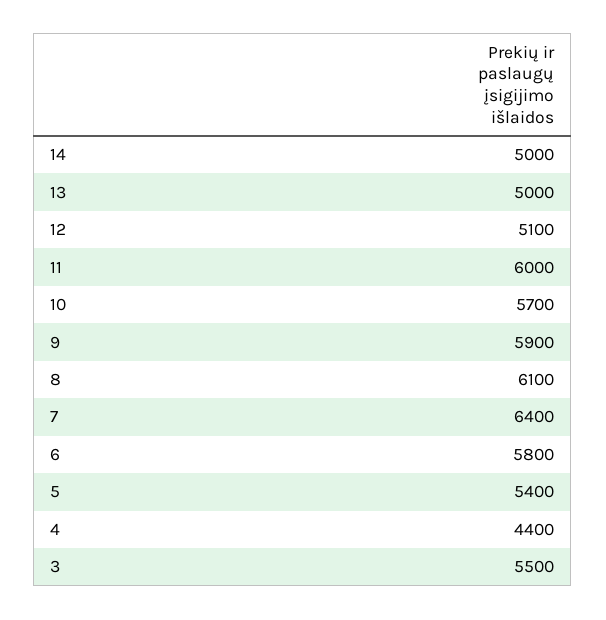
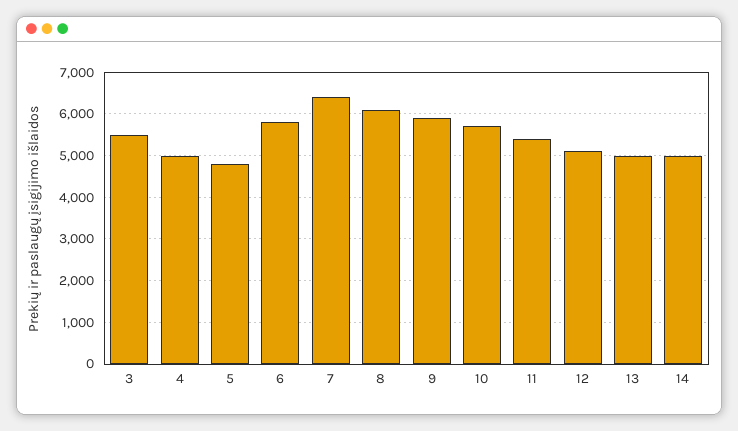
  {
    "14": 5000,
    "13": 5000,
    "12": 5100,
-   "11": 6000,
+   "11": 5400,
    "10": 5700,
    "9": 5900,
    "8": 6100,
    "7": 6400,
    "6": 5800,
-   "5": 5400,
+   "5": 4800,
-   "4": 4400,
+   "4": 5000,
    "3": 5500
  }

